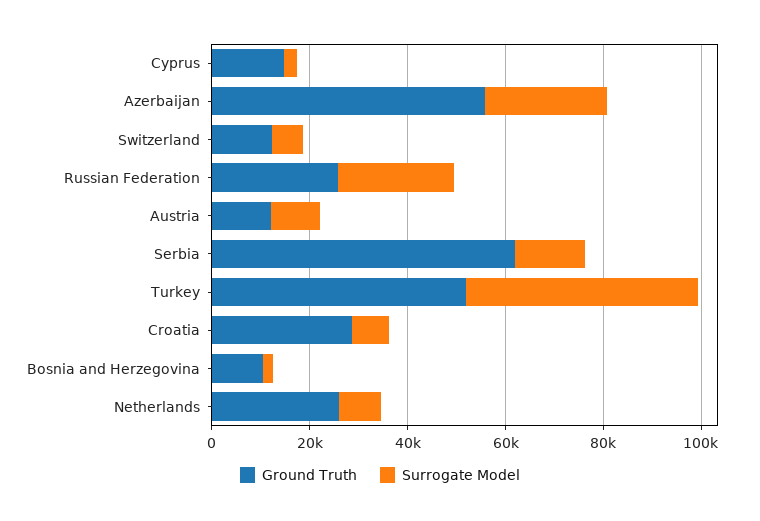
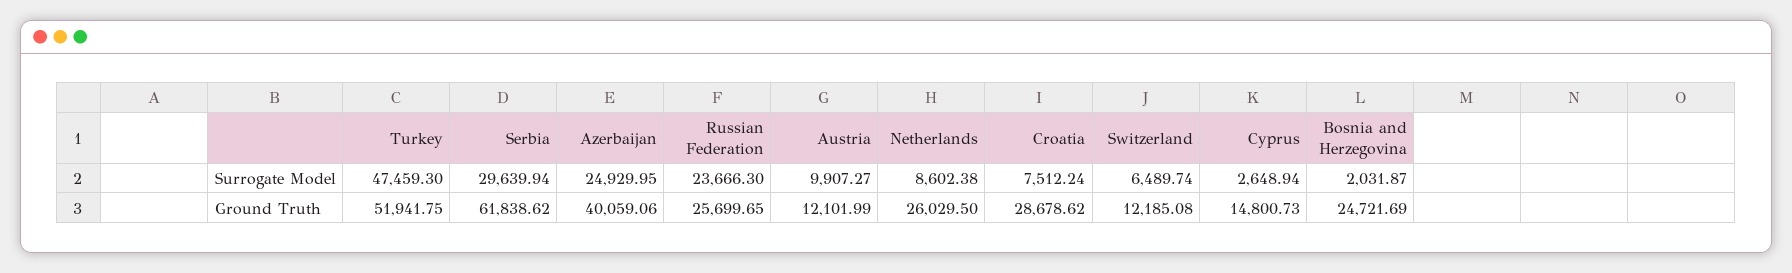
  {
    "Ground Truth": {
      "Cyprus": 14800.73,
-     "Azerbaijan": 55000,
+     "Azerbaijan": 40059.06,
      "Switzerland": 12185.08,
      "Russian Federation": 25699.65,
      "Austria": 12101.99,
      "Serbia": 61838.62,
      "Turkey": 51941.75,
      "Croatia": 28678.62,
-     "Bosnia and Herzegovina": 10000,
+     "Bosnia and Herzegovina": 24721.69,
      "Netherlands": 26029.5
    },
    "Surrogate Model": {
      "Cyprus": 2648.94,
      "Azerbaijan": 24929.95,
      "Switzerland": 6489.74,
      "Russian Federation": 23666.3,
      "Austria": 9907.27,
-     "Serbia": 15000,
+     "Serbia": 29639.94,
      "Turkey": 47459.3,
      "Croatia": 7512.24,
      "Bosnia and Herzegovina": 2031.87,
      "Netherlands": 8602.38
    }
  }

